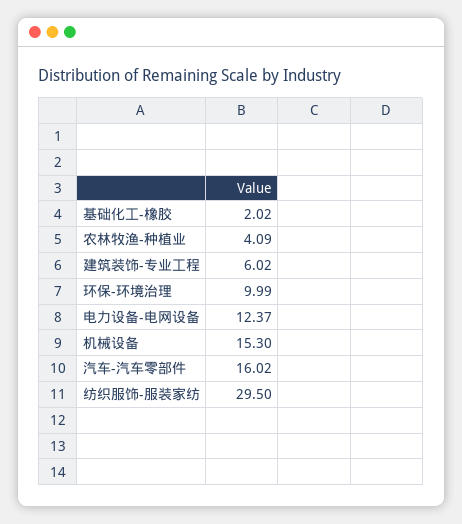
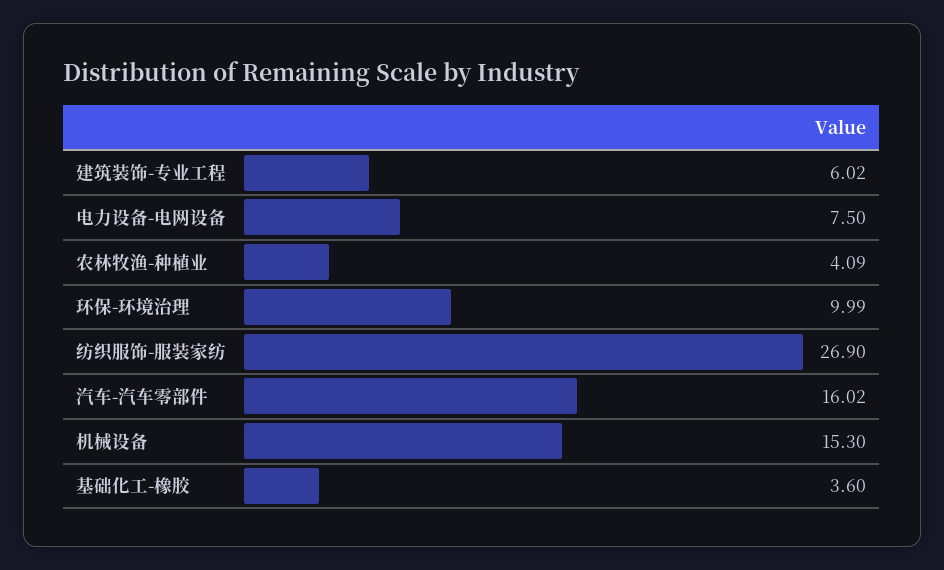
  {
-   "基础化工-橡胶": 2.02,
+   "基础化工-橡胶": 3.6,
    "农林牧渔-种植业": 4.09,
    "建筑装饰-专业工程": 6.02,
    "环保-环境治理": 9.99,
-   "电力设备-电网设备": 12.37,
+   "电力设备-电网设备": 7.5,
    "机械设备": 15.3,
    "汽车-汽车零部件": 16.02,
-   "纺织服饰-服装家纺": 29.5
+   "纺织服饰-服装家纺": 26.9
  }

